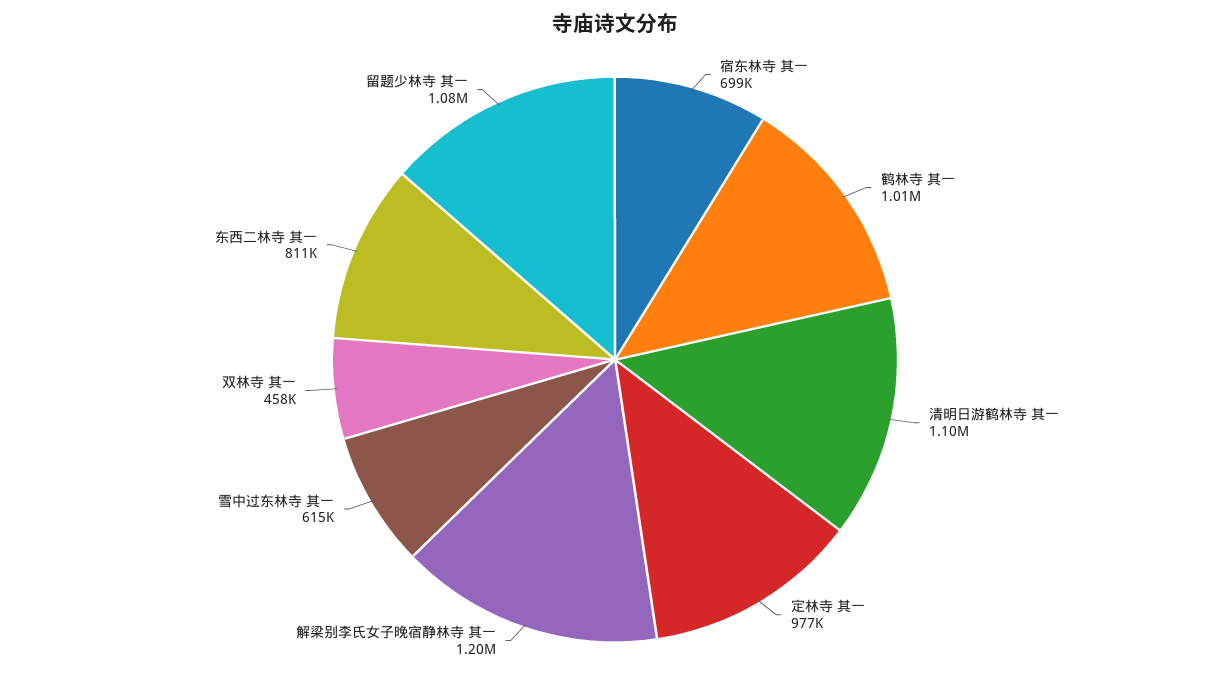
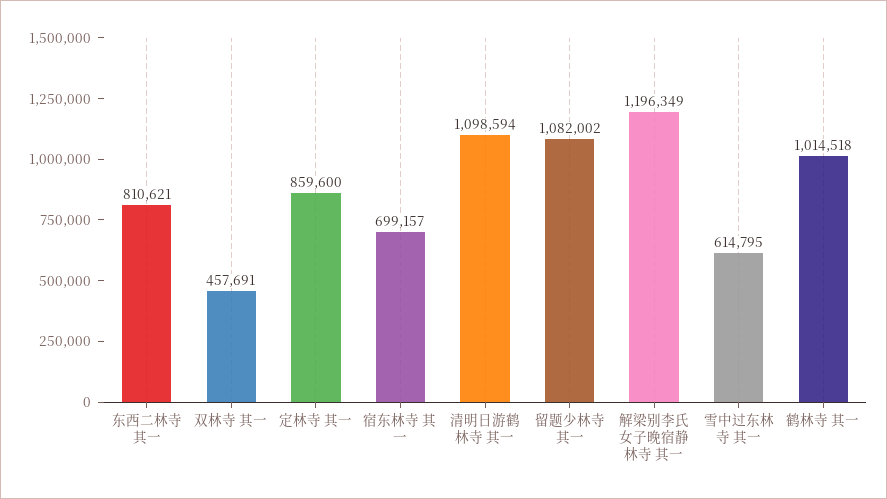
  {
    "宿东林寺 其一": 699157,
    "鹤林寺 其一": 1014518,
    "清明日游鹤林寺 其一": 1098594,
-   "定林寺 其一": 977000,
+   "定林寺 其一": 859600,
    "解梁别李氏女子晚宿静林寺 其一": 1196349,
    "雪中过东林寺 其一": 614795,
    "双林寺 其一": 457691,
    "东西二林寺 其一": 810621,
    "留题少林寺 其一": 1082002
  }

